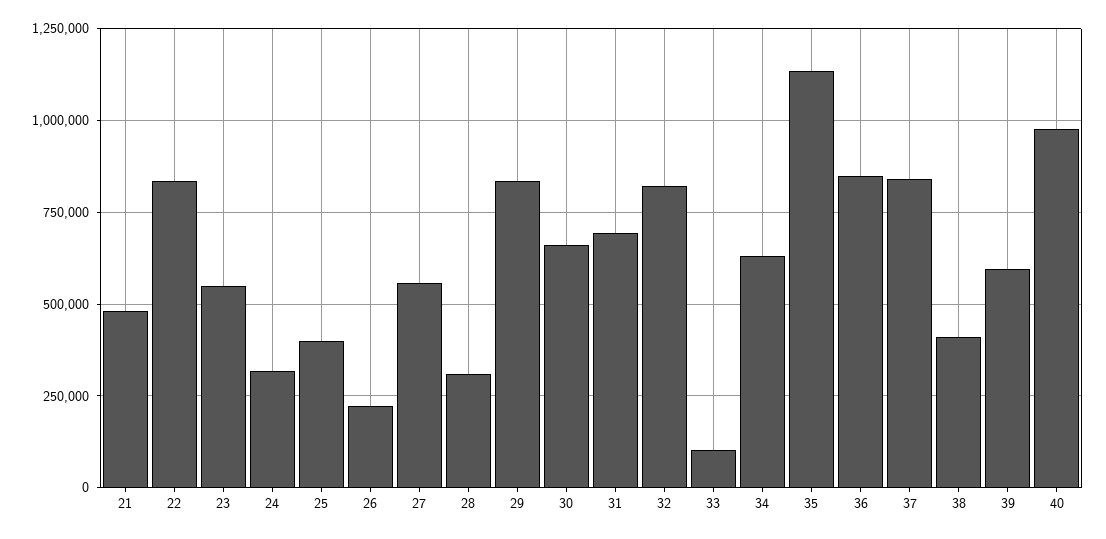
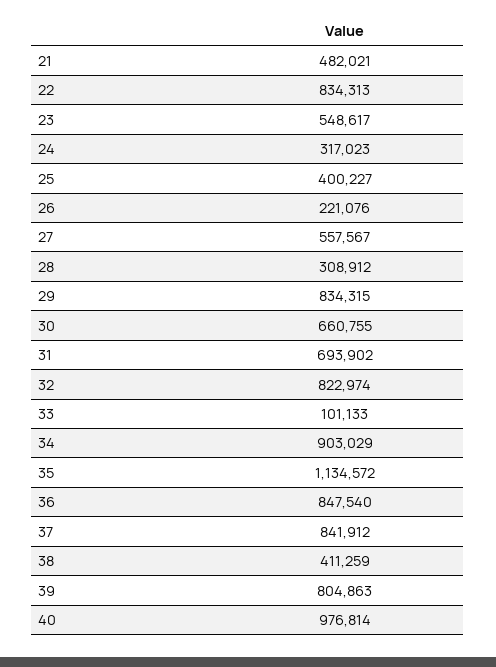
  {
    "21": 482021,
    "22": 834313,
    "23": 548617,
    "24": 317023,
    "25": 400227,
    "26": 221076,
    "27": 557567,
    "28": 308912,
    "29": 834315,
    "30": 660755,
    "31": 693902,
    "32": 822974,
    "33": 101133,
-   "34": 625000,
+   "34": 903029,
    "35": 1134572,
    "36": 847540,
    "37": 841912,
    "38": 411259,
-   "39": 600000,
+   "39": 804863,
    "40": 976814
  }

